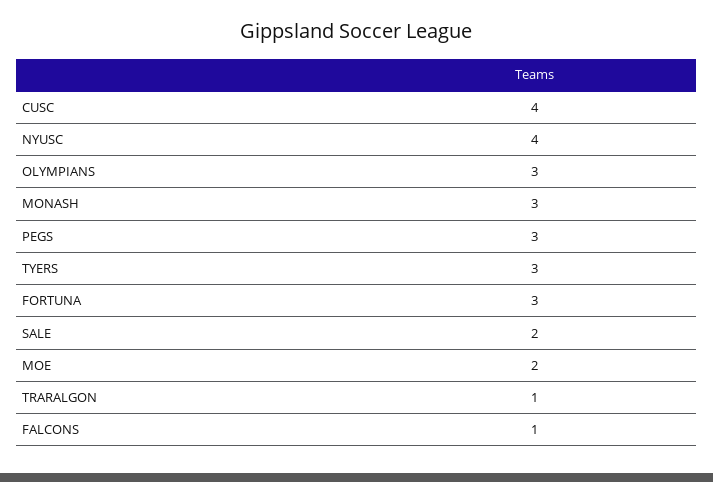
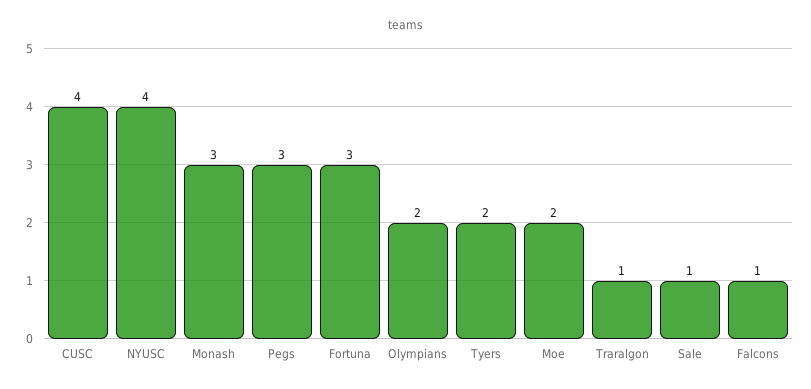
  {
    "CUSC": 4,
    "NYUSC": 4,
-   "OLYMPIANS": 3,
+   "OLYMPIANS": 2,
    "MONASH": 3,
    "PEGS": 3,
-   "TYERS": 3,
+   "TYERS": 2,
    "FORTUNA": 3,
-   "SALE": 2,
+   "SALE": 1,
    "MOE": 2,
    "TRARALGON": 1,
    "FALCONS": 1
  }

